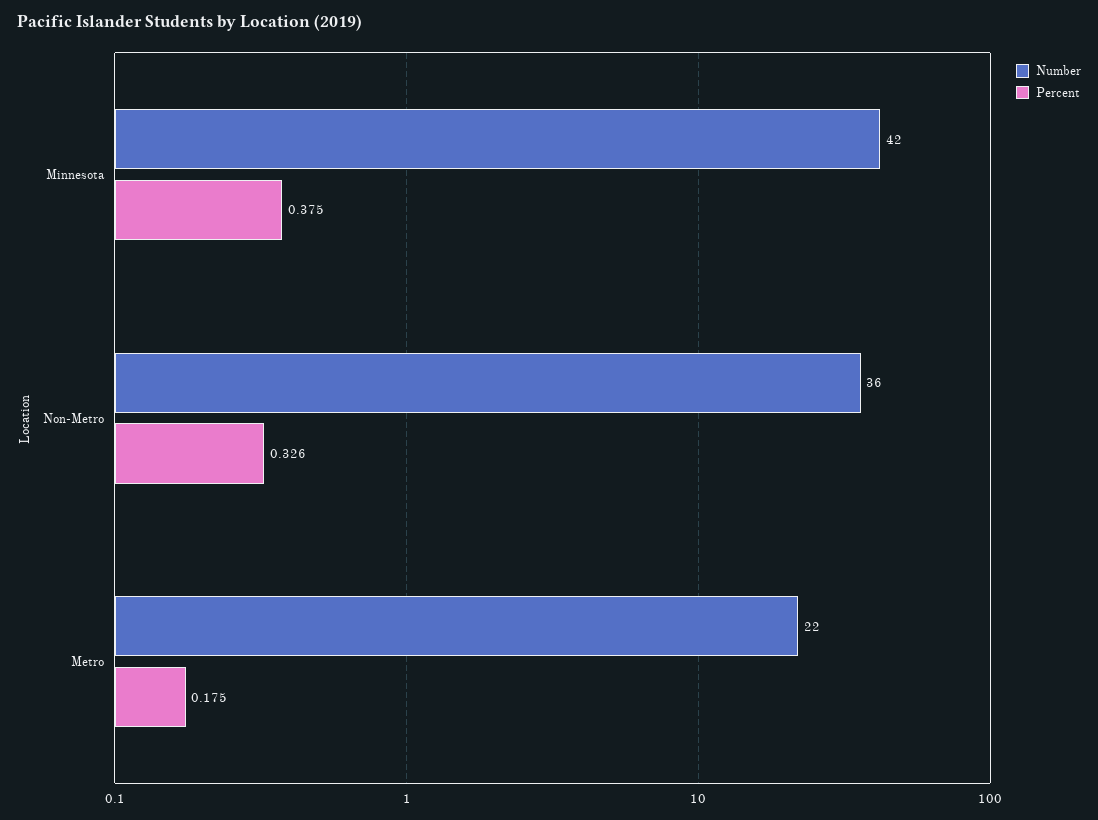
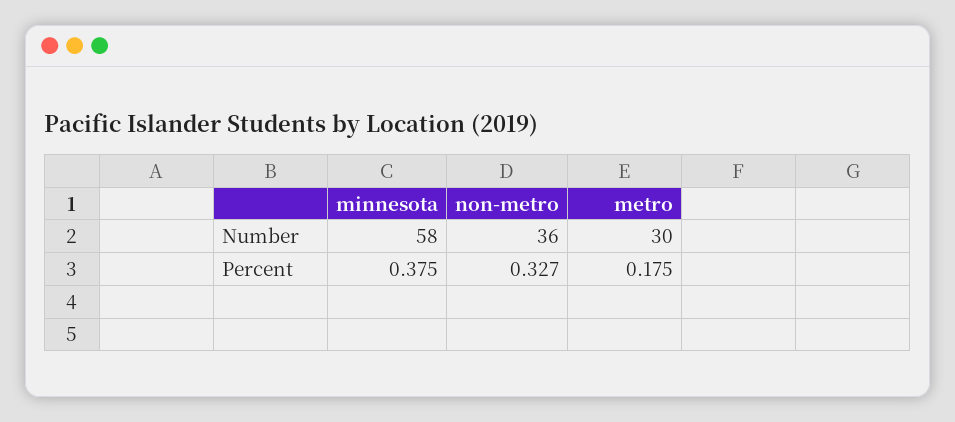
  {
    "Number": {
-     "Minnesota": 42,
+     "Minnesota": 58,
      "Non-Metro": 36,
-     "Metro": 22
+     "Metro": 30
    },
    "Percent": {
      "Minnesota": 0.375,
-     "Non-Metro": 0.326,
+     "Non-Metro": 0.327,
      "Metro": 0.175
    }
  }

